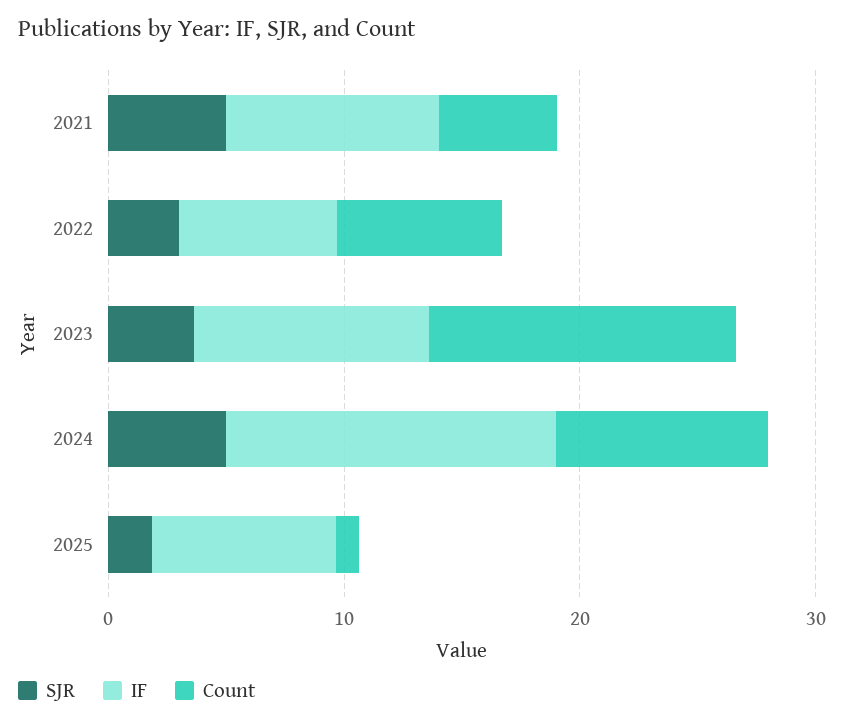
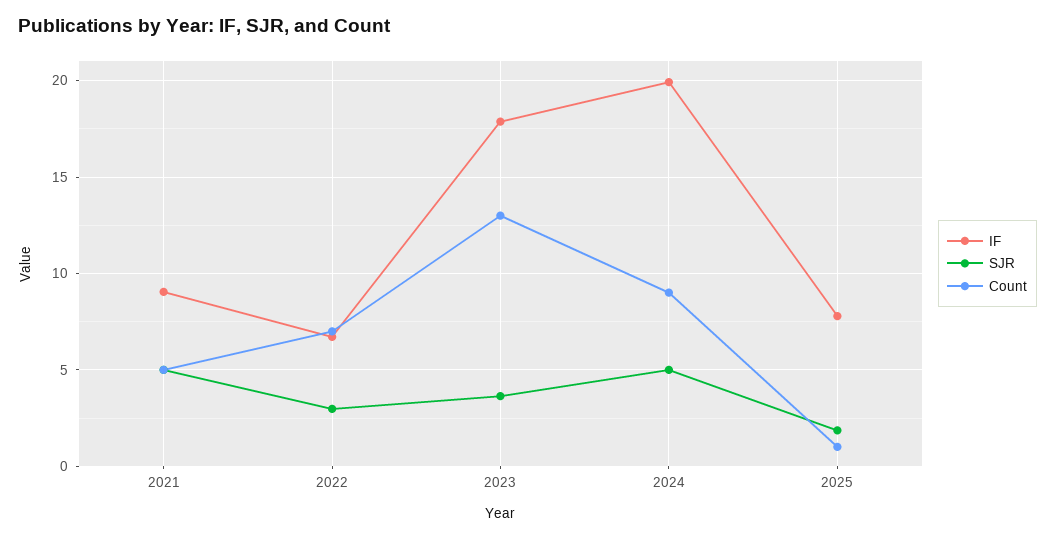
  {
    "SJR": {
      "2021": 5,
      "2022": 3,
      "2023": 3.5,
      "2024": 5,
      "2025": 2
    },
    "IF": {
      "2021": 9,
      "2022": 6.5,
-     "2023": 10,
+     "2023": 18,
-     "2024": 14,
+     "2024": 20,
      "2025": 8
    },
    "Count": {
      "2021": 5,
      "2022": 7,
      "2023": 13,
      "2024": 9,
      "2025": 1
    }
  }

